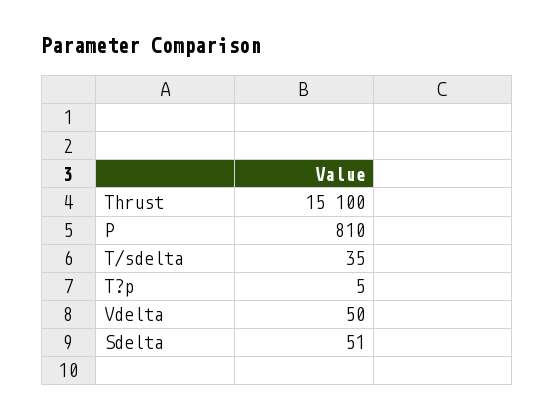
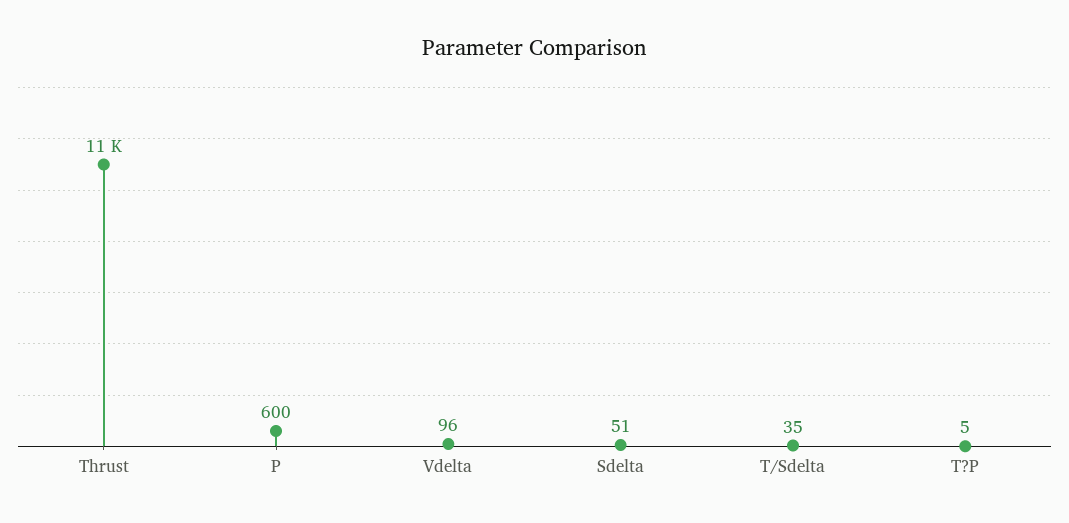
  {
-   "Thrust": 15100,
+   "Thrust": 11000,
-   "P": 810,
+   "P": 600,
    "T/sdelta": 35,
    "T?p": 5,
-   "Vdelta": 50,
+   "Vdelta": 96,
    "Sdelta": 51
  }

